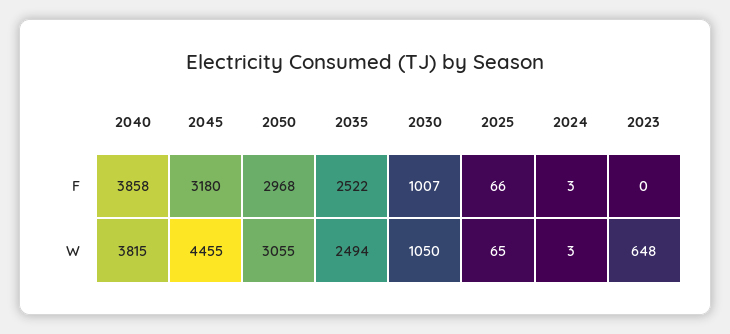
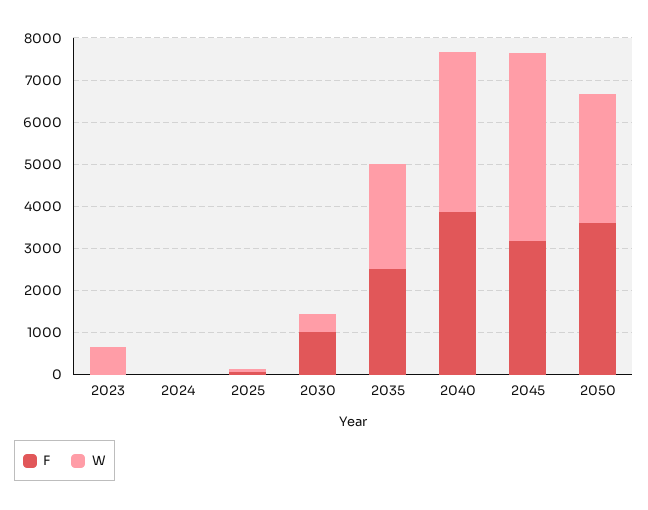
  {
    "F": {
      "2040": 3858,
      "2045": 3180,
-     "2050": 2968,
+     "2050": 3600,
      "2035": 2522,
      "2030": 1007,
      "2025": 66,
      "2024": 3,
      "2023": 0
    },
    "W": {
      "2040": 3815,
      "2045": 4455,
      "2050": 3055,
      "2035": 2494,
-     "2030": 1050,
+     "2030": 400,
      "2025": 65,
      "2024": 3,
      "2023": 648
    }
  }

